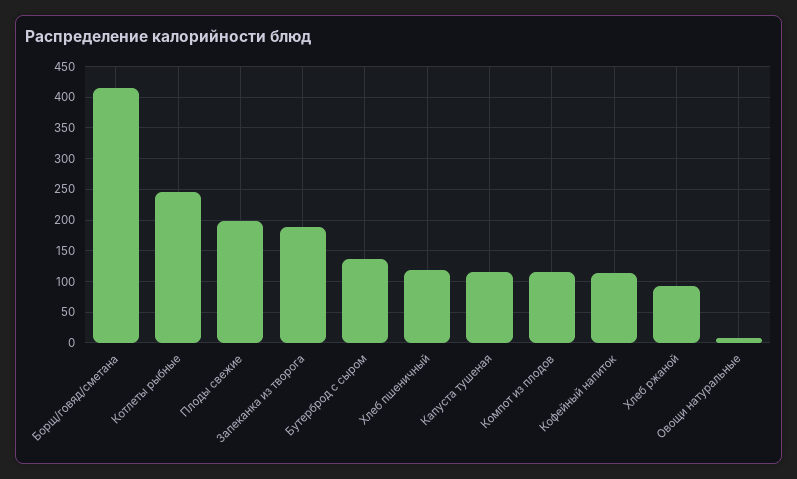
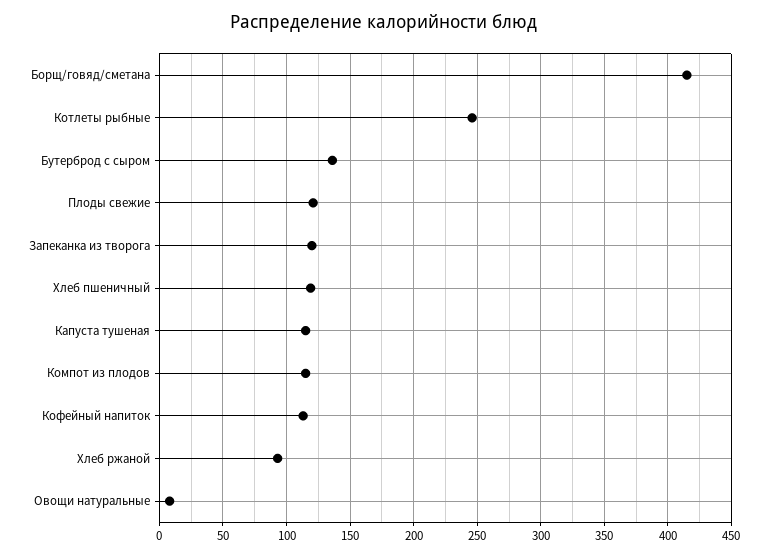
  {
    "Борщ/говяд/сметана": 415,
    "Котлеты рыбные": 245,
-   "Плоды свежие": 200,
+   "Плоды свежие": 120,
-   "Запеканка из творога": 190,
+   "Запеканка из творога": 120,
    "Бутерброд с сыром": 135,
    "Хлеб пшеничный": 120,
    "Капуста тушеная": 115,
    "Компот из плодов": 115,
    "Кофейный напиток": 115,
    "Хлеб ржаной": 95,
    "Овощи натуральные": 10
  }

